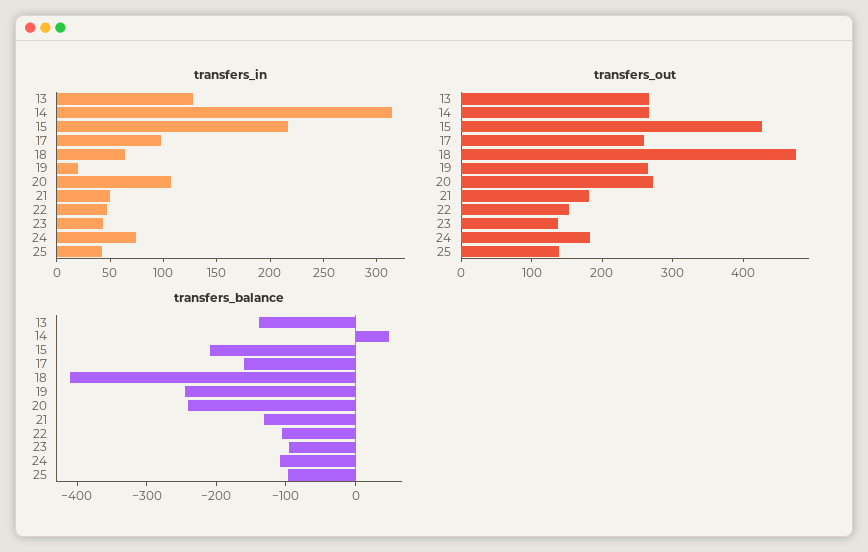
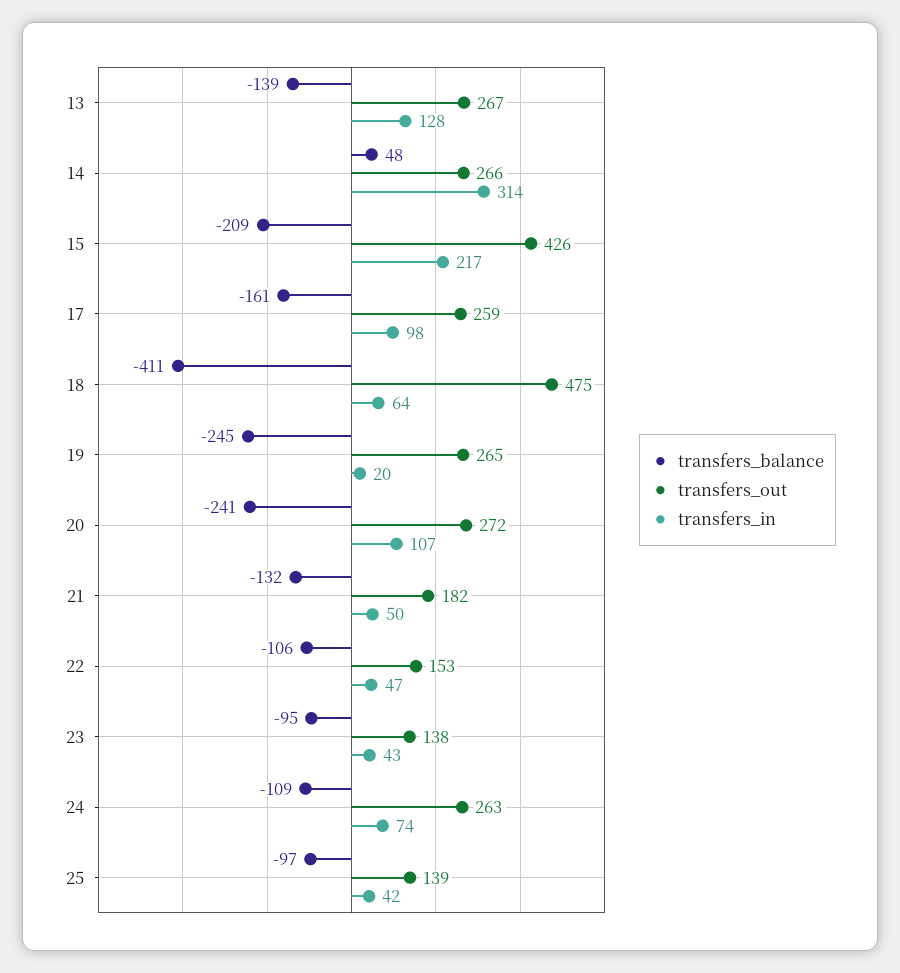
  {
    "transfers_in": {
      "13": 128,
      "14": 314,
      "15": 217,
      "17": 98,
      "18": 64,
      "19": 20,
      "20": 107,
      "21": 50,
      "22": 47,
      "23": 43,
      "24": 74,
      "25": 42
    },
    "transfers_out": {
      "13": 267,
      "14": 266,
      "15": 426,
      "17": 259,
      "18": 475,
      "19": 265,
      "20": 272,
      "21": 182,
      "22": 153,
      "23": 138,
-     "24": 180,
+     "24": 263,
      "25": 139
    },
    "transfers_balance": {
      "13": -139,
      "14": 48,
      "15": -209,
      "17": -161,
      "18": -411,
      "19": -245,
      "20": -241,
      "21": -132,
      "22": -106,
      "23": -95,
      "24": -109,
      "25": -97
    }
  }

